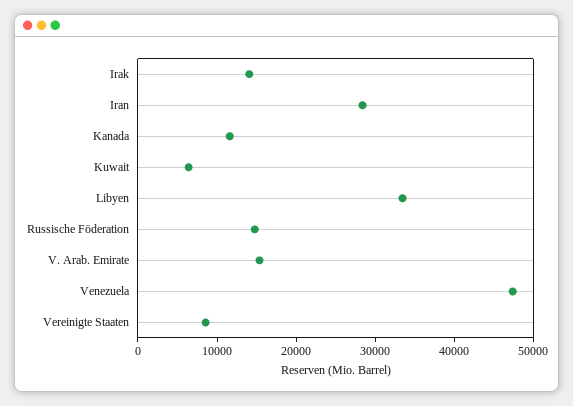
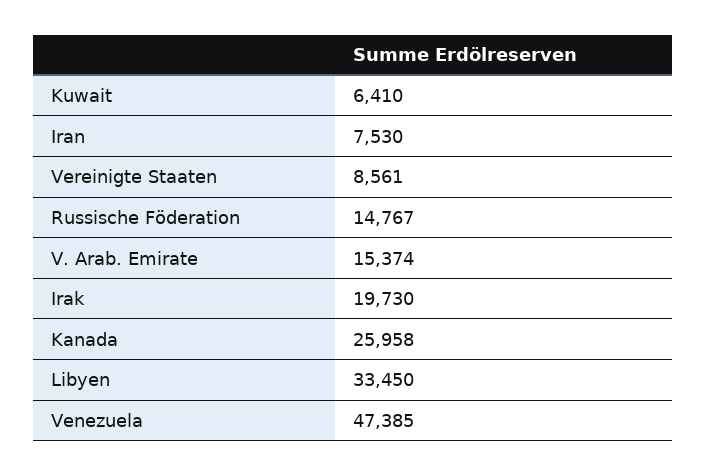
  {
-   "Irak": 14000,
+   "Irak": 19730,
-   "Iran": 28000,
+   "Iran": 7530,
-   "Kanada": 12000,
+   "Kanada": 25958,
    "Kuwait": 6410,
    "Libyen": 33450,
    "Russische Föderation": 14767,
    "V. Arab. Emirate": 15374,
    "Venezuela": 47385,
    "Vereinigte Staaten": 8561
  }

